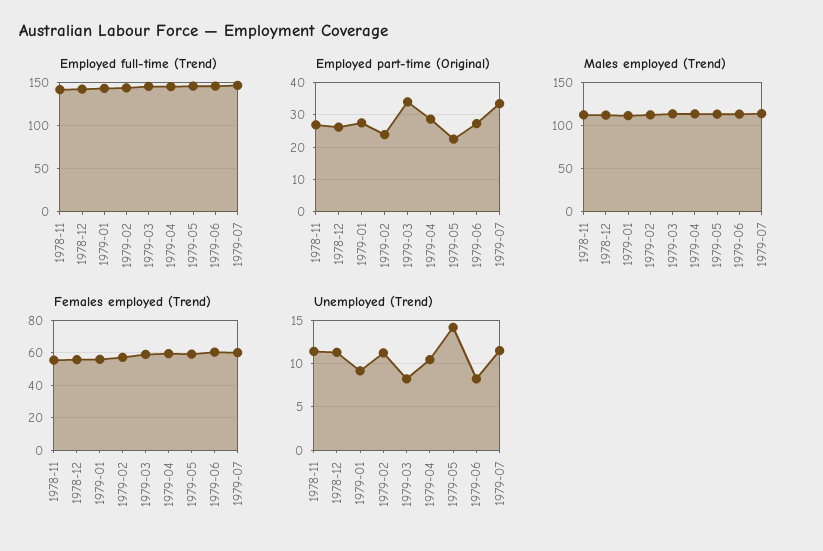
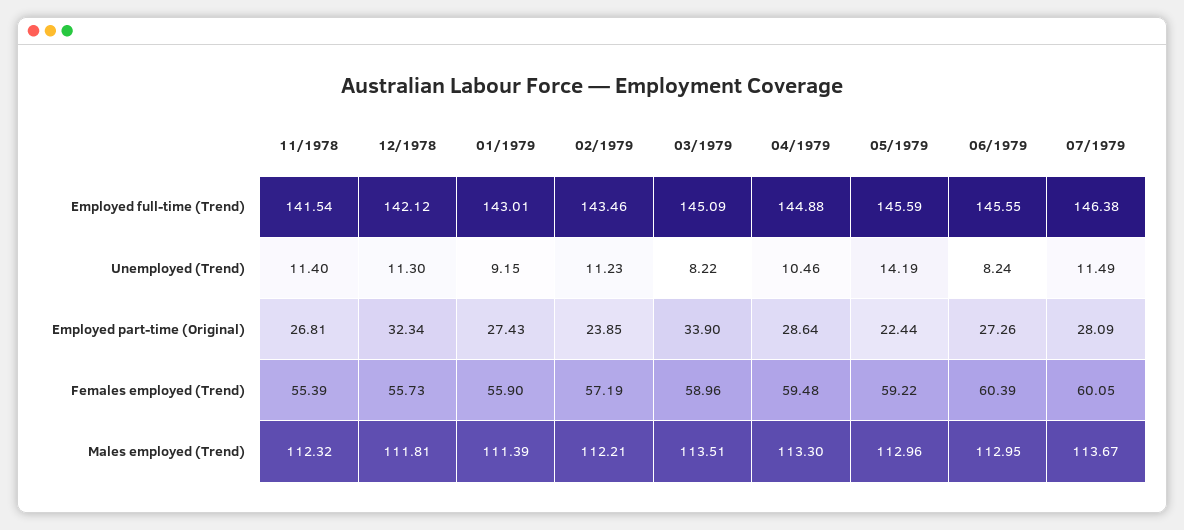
  {
    "Employed full-time (Trend)": {
      "1978-11": 141.54,
      "1978-12": 142.12,
      "1979-01": 143.01,
      "1979-02": 143.46,
      "1979-03": 145.09,
      "1979-04": 144.88,
      "1979-05": 145.59,
      "1979-06": 145.55,
      "1979-07": 146.38
    },
    "Employed part-time (Original)": {
      "1978-11": 26.81,
-     "1978-12": 26,
+     "1978-12": 32.34,
      "1979-01": 27.43,
      "1979-02": 23.85,
      "1979-03": 33.9,
      "1979-04": 28.64,
      "1979-05": 22.44,
      "1979-06": 27.26,
-     "1979-07": 34
+     "1979-07": 28.09
    },
    "Males employed (Trend)": {
      "1978-11": 112.32,
      "1978-12": 111.81,
      "1979-01": 111.39,
      "1979-02": 112.21,
      "1979-03": 113.51,
      "1979-04": 113.3,
      "1979-05": 112.96,
      "1979-06": 112.95,
      "1979-07": 113.67
    },
    "Females employed (Trend)": {
      "1978-11": 55.39,
      "1978-12": 55.73,
      "1979-01": 55.9,
      "1979-02": 57.19,
      "1979-03": 58.96,
      "1979-04": 59.48,
      "1979-05": 59.22,
      "1979-06": 60.39,
      "1979-07": 60.05
    },
    "Unemployed (Trend)": {
      "1978-11": 11.4,
      "1978-12": 11.3,
      "1979-01": 9.15,
      "1979-02": 11.23,
      "1979-03": 8.22,
      "1979-04": 10.46,
      "1979-05": 14.19,
      "1979-06": 8.24,
      "1979-07": 11.49
    }
  }

